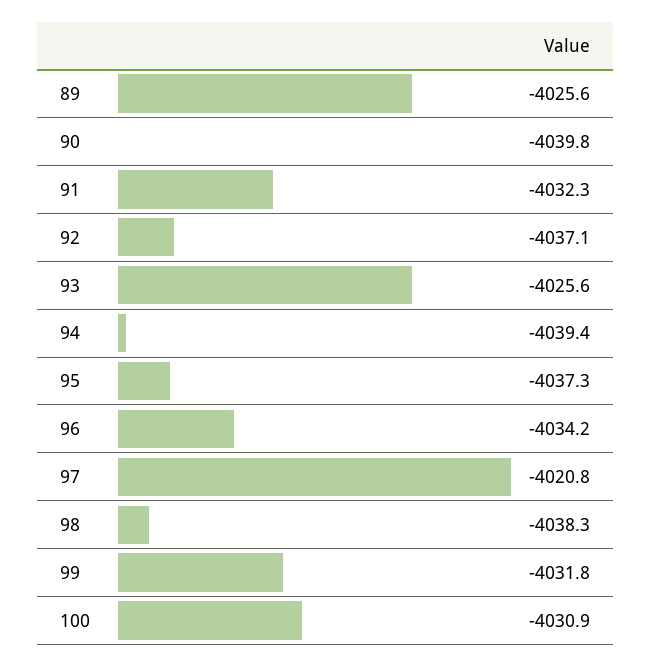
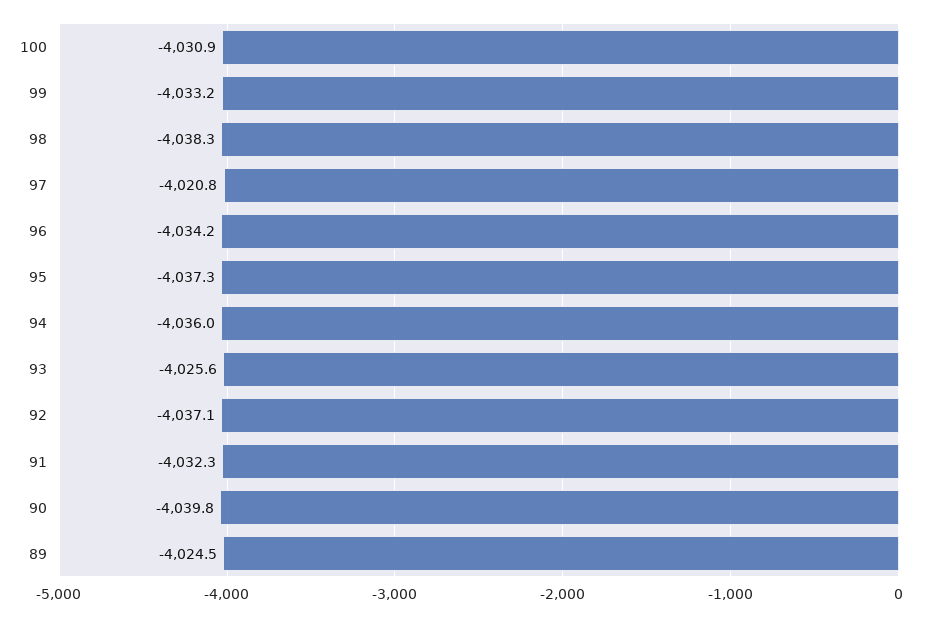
  {
-   "89": -4025.6,
+   "89": -4024.5,
    "90": -4039.8,
    "91": -4032.3,
    "92": -4037.1,
    "93": -4025.6,
-   "94": -4039.4,
+   "94": -4036,
    "95": -4037.3,
    "96": -4034.2,
    "97": -4020.8,
    "98": -4038.3,
-   "99": -4031.8,
+   "99": -4033.2,
    "100": -4030.9
  }

